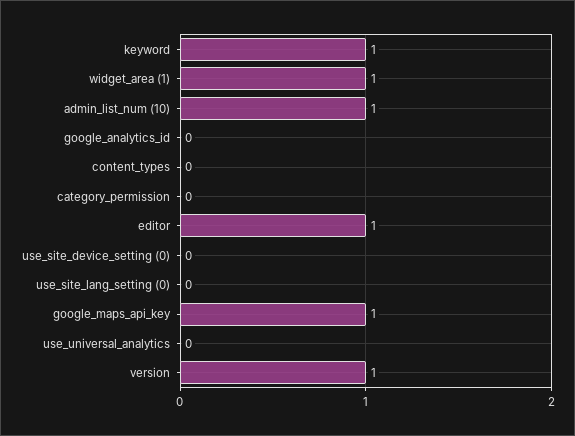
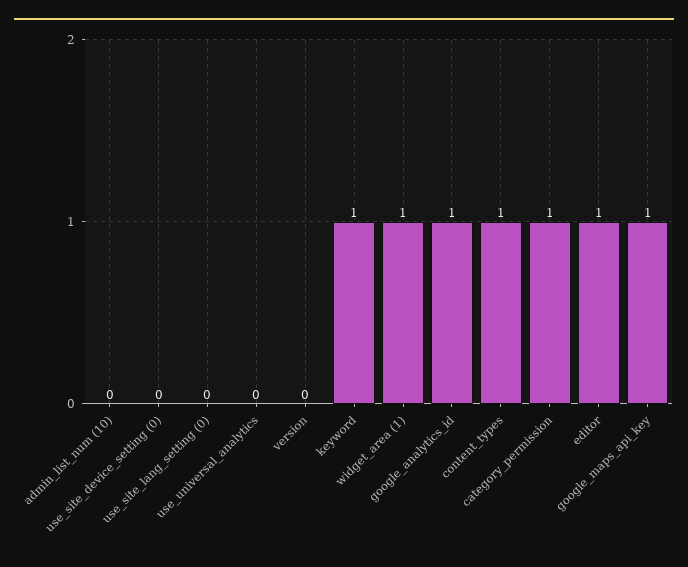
  {
    "keyword": 1,
    "widget_area (1)": 1,
-   "admin_list_num (10)": 1,
+   "admin_list_num (10)": 0,
-   "google_analytics_id": 0,
+   "google_analytics_id": 1,
-   "content_types": 0,
+   "content_types": 1,
-   "category_permission": 0,
+   "category_permission": 1,
    "editor": 1,
    "use_site_device_setting (0)": 0,
    "use_site_lang_setting (0)": 0,
    "google_maps_api_key": 1,
    "use_universal_analytics": 0,
-   "version": 1
+   "version": 0
  }

